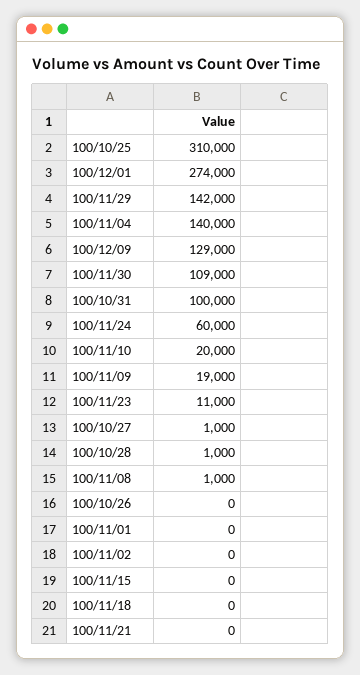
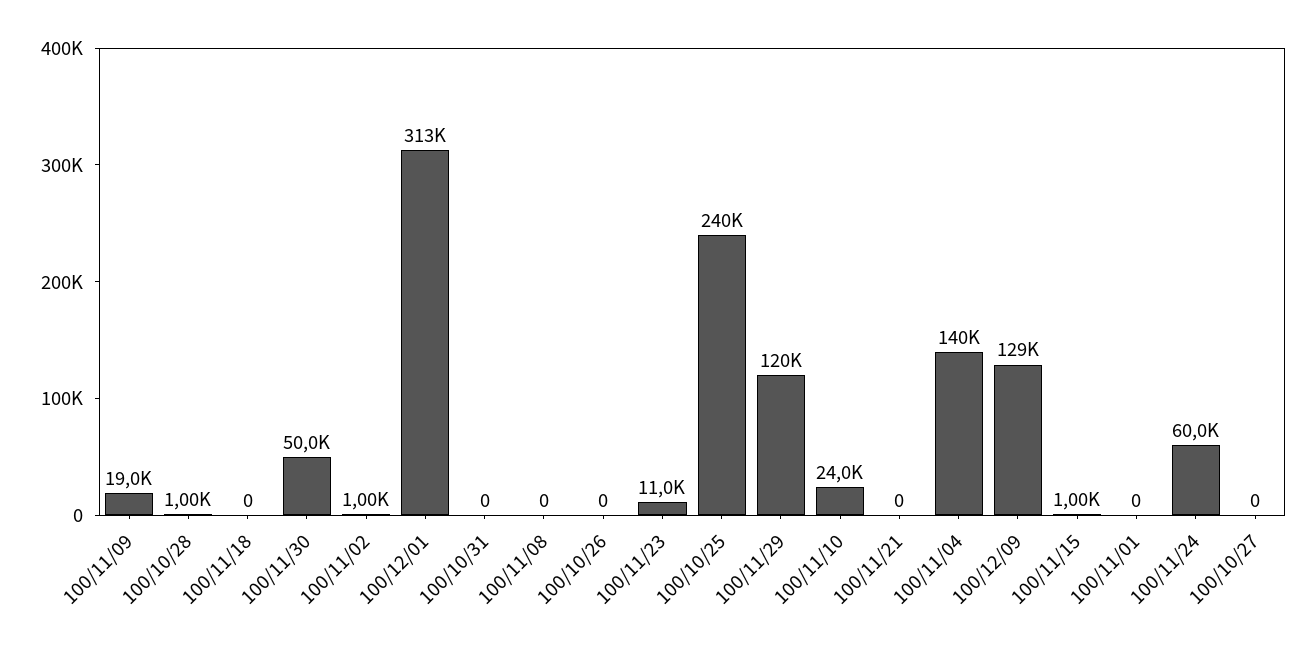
  {
-   "100/10/25": 310000,
+   "100/10/25": 240000,
-   "100/12/01": 274000,
+   "100/12/01": 313000,
-   "100/11/29": 142000,
+   "100/11/29": 120000,
    "100/11/04": 140000,
    "100/12/09": 129000,
-   "100/11/30": 109000,
+   "100/11/30": 50000,
-   "100/10/31": 100000,
+   "100/10/31": 0,
    "100/11/24": 60000,
-   "100/11/10": 20000,
+   "100/11/10": 24000,
    "100/11/09": 19000,
    "100/11/23": 11000,
-   "100/10/27": 1000,
+   "100/10/27": 0,
    "100/10/28": 1000,
-   "100/11/08": 1000,
+   "100/11/08": 0,
    "100/10/26": 0,
    "100/11/01": 0,
-   "100/11/02": 0,
+   "100/11/02": 1000,
-   "100/11/15": 0,
+   "100/11/15": 1000,
    "100/11/18": 0,
    "100/11/21": 0
  }

